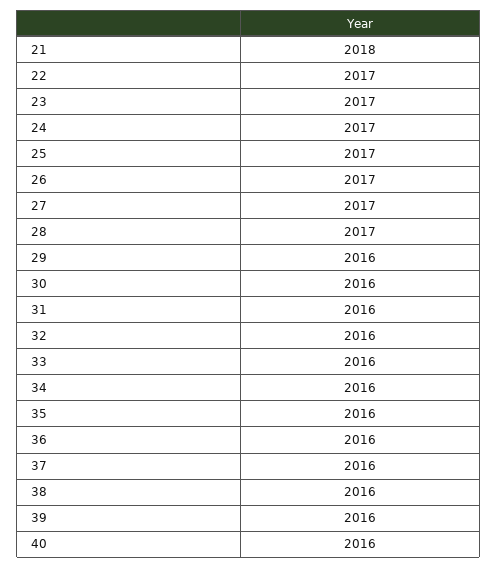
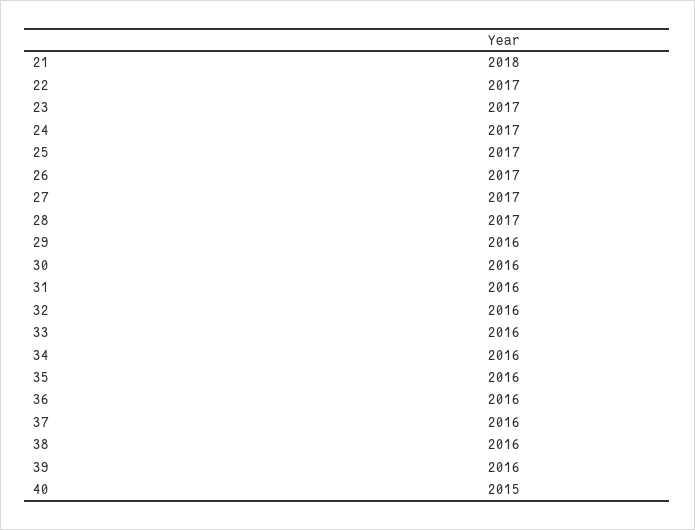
  {
    "21": 2018,
    "22": 2017,
    "23": 2017,
    "24": 2017,
    "25": 2017,
    "26": 2017,
    "27": 2017,
    "28": 2017,
    "29": 2016,
    "30": 2016,
    "31": 2016,
    "32": 2016,
    "33": 2016,
    "34": 2016,
    "35": 2016,
    "36": 2016,
    "37": 2016,
    "38": 2016,
    "39": 2016,
-   "40": 2016
+   "40": 2015
  }

